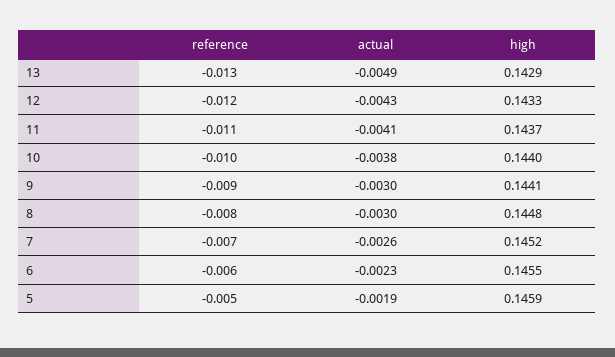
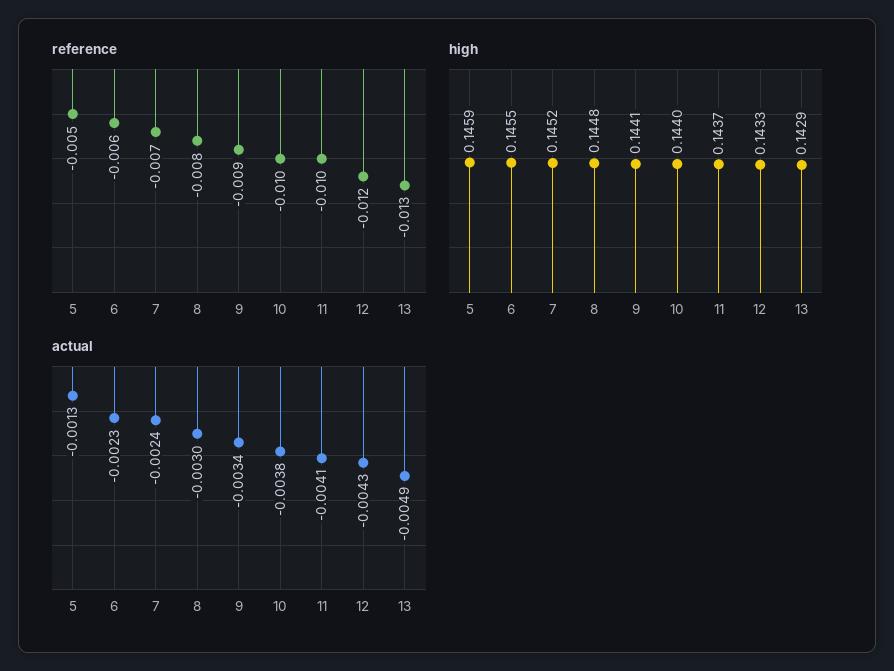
  {
    "reference": {
      "13": -0.013,
      "12": -0.012,
-     "11": -0.011,
+     "11": -0.01,
      "10": -0.01,
      "9": -0.009,
      "8": -0.008,
      "7": -0.007,
      "6": -0.006,
      "5": -0.005
    },
    "actual": {
      "13": -0.0049,
      "12": -0.0043,
      "11": -0.0041,
      "10": -0.0038,
-     "9": -0.003,
+     "9": -0.0034,
      "8": -0.003,
-     "7": -0.0026,
+     "7": -0.0024,
      "6": -0.0023,
-     "5": -0.0019
+     "5": -0.0013
    },
    "high": {
      "13": 0.1429,
      "12": 0.1433,
      "11": 0.1437,
      "10": 0.144,
      "9": 0.1441,
      "8": 0.1448,
      "7": 0.1452,
      "6": 0.1455,
      "5": 0.1459
    }
  }

